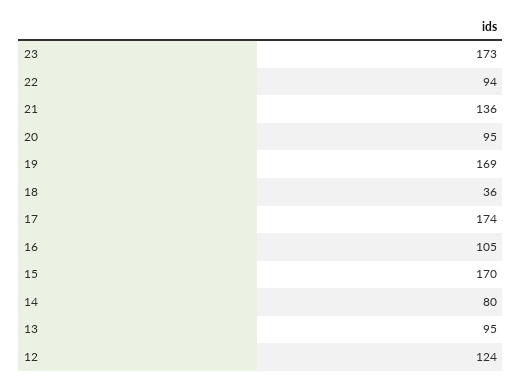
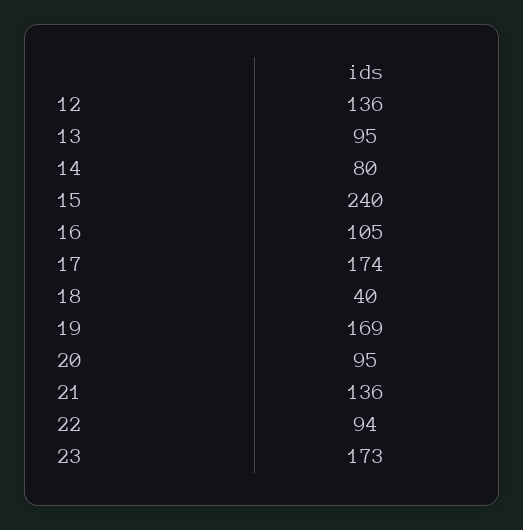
  {
    "23": 173,
    "22": 94,
    "21": 136,
    "20": 95,
    "19": 169,
-   "18": 36,
+   "18": 40,
    "17": 174,
    "16": 105,
-   "15": 170,
+   "15": 240,
    "14": 80,
    "13": 95,
-   "12": 124
+   "12": 136
  }

